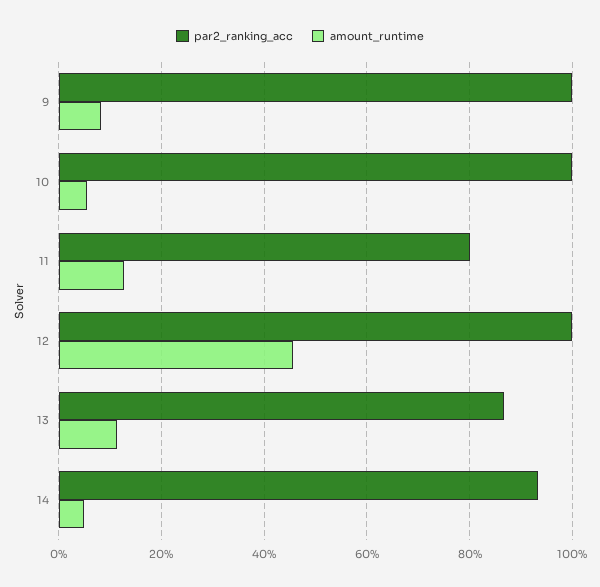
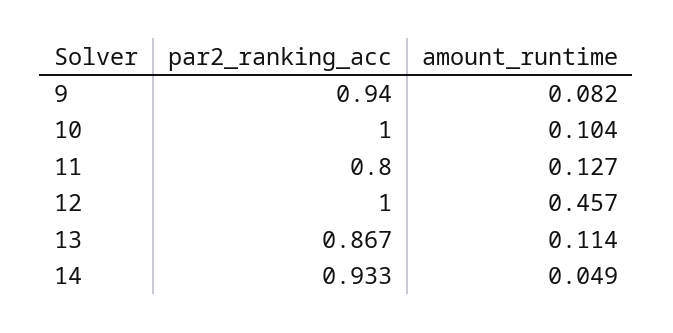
  {
    "par2_ranking_acc": {
-     "9": 1,
+     "9": 0.94,
      "10": 1,
      "11": 0.8,
      "12": 1,
      "13": 0.867,
      "14": 0.933
    },
    "amount_runtime": {
      "9": 0.082,
-     "10": 0.06,
+     "10": 0.104,
      "11": 0.127,
      "12": 0.457,
      "13": 0.114,
      "14": 0.049
    }
  }

